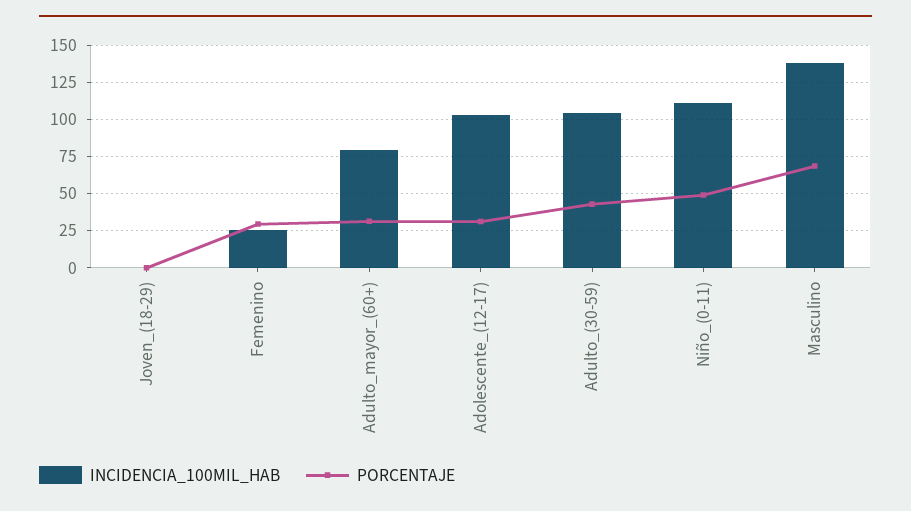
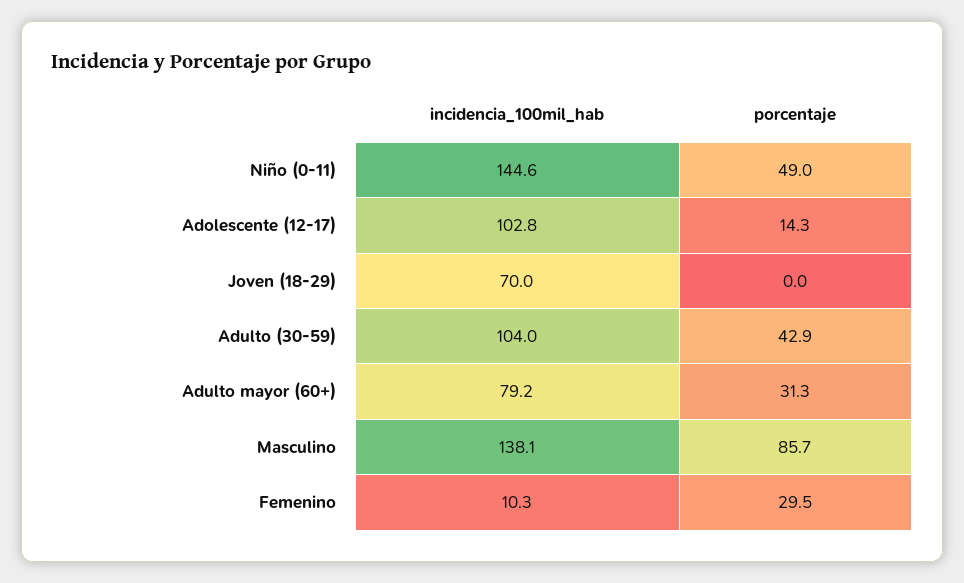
  {
    "INCIDENCIA_100MIL_HAB": {
-     "Joven_(18-29)": 0,
+     "Joven_(18-29)": 70,
-     "Femenino": 25,
+     "Femenino": 10.3,
      "Adulto_mayor_(60+)": 79.2,
      "Adolescente_(12-17)": 102.8,
      "Adulto_(30-59)": 104,
-     "Niño_(0-11)": 110,
+     "Niño_(0-11)": 144.6,
      "Masculino": 138.1
    },
    "PORCENTAJE": {
      "Joven_(18-29)": 0,
      "Femenino": 29.5,
      "Adulto_mayor_(60+)": 31.3,
-     "Adolescente_(12-17)": 30,
+     "Adolescente_(12-17)": 14.3,
      "Adulto_(30-59)": 42.9,
      "Niño_(0-11)": 49,
-     "Masculino": 70
+     "Masculino": 85.7
    }
  }

